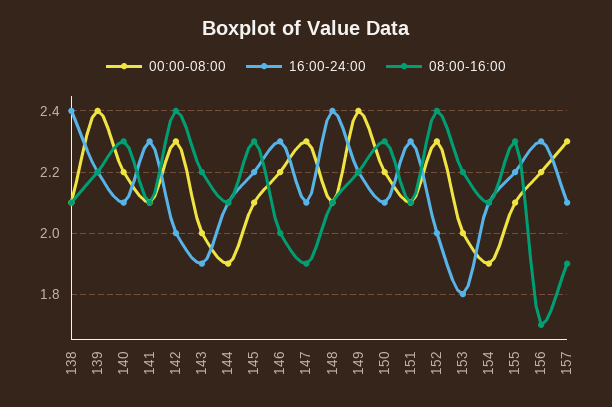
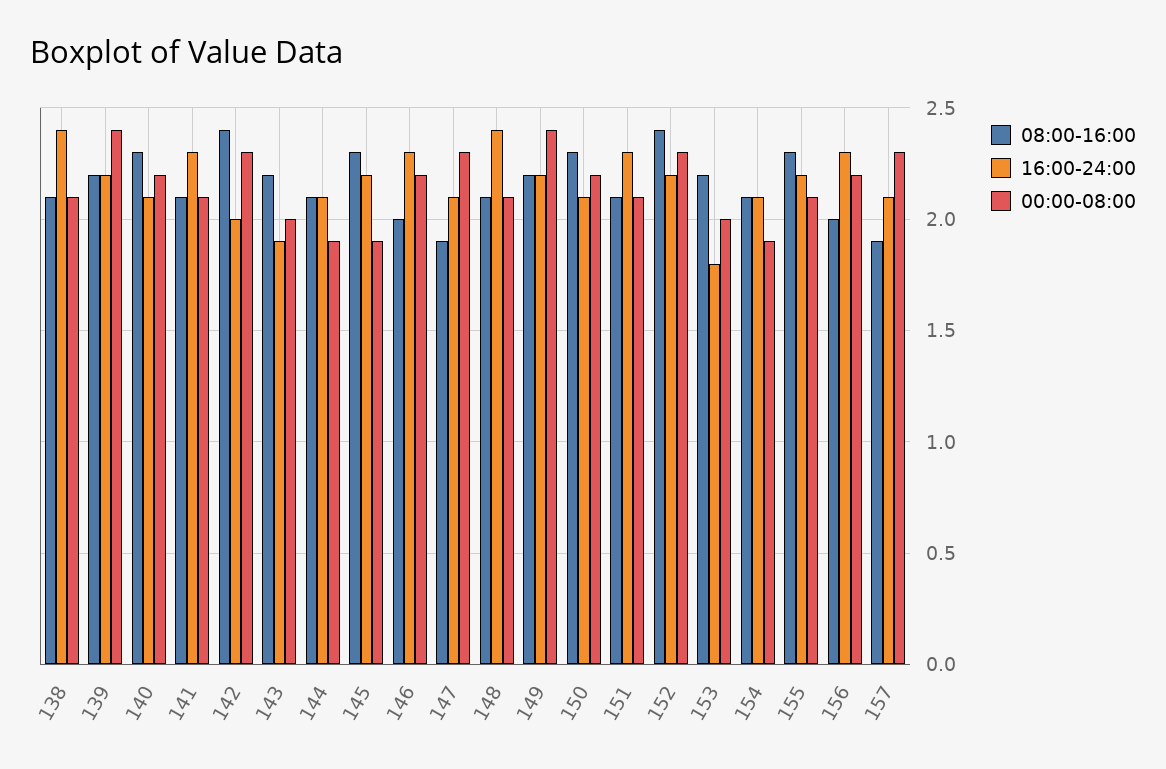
  {
    "00:00-08:00": {
      "138": 2.1,
      "139": 2.4,
      "140": 2.2,
      "141": 2.1,
      "142": 2.3,
      "143": 2,
      "144": 1.9,
-     "145": 2.1,
+     "145": 1.9,
      "146": 2.2,
      "147": 2.3,
      "148": 2.1,
      "149": 2.4,
      "150": 2.2,
      "151": 2.1,
      "152": 2.3,
      "153": 2,
      "154": 1.9,
      "155": 2.1,
      "156": 2.2,
      "157": 2.3
    },
    "16:00-24:00": {
      "138": 2.4,
      "139": 2.2,
      "140": 2.1,
      "141": 2.3,
      "142": 2,
      "143": 1.9,
      "144": 2.1,
      "145": 2.2,
      "146": 2.3,
      "147": 2.1,
      "148": 2.4,
      "149": 2.2,
      "150": 2.1,
      "151": 2.3,
-     "152": 2,
+     "152": 2.2,
      "153": 1.8,
      "154": 2.1,
      "155": 2.2,
      "156": 2.3,
      "157": 2.1
    },
    "08:00-16:00": {
      "138": 2.1,
      "139": 2.2,
      "140": 2.3,
      "141": 2.1,
      "142": 2.4,
      "143": 2.2,
      "144": 2.1,
      "145": 2.3,
      "146": 2,
      "147": 1.9,
      "148": 2.1,
      "149": 2.2,
      "150": 2.3,
      "151": 2.1,
      "152": 2.4,
      "153": 2.2,
      "154": 2.1,
      "155": 2.3,
-     "156": 1.7,
+     "156": 2,
      "157": 1.9
    }
  }

